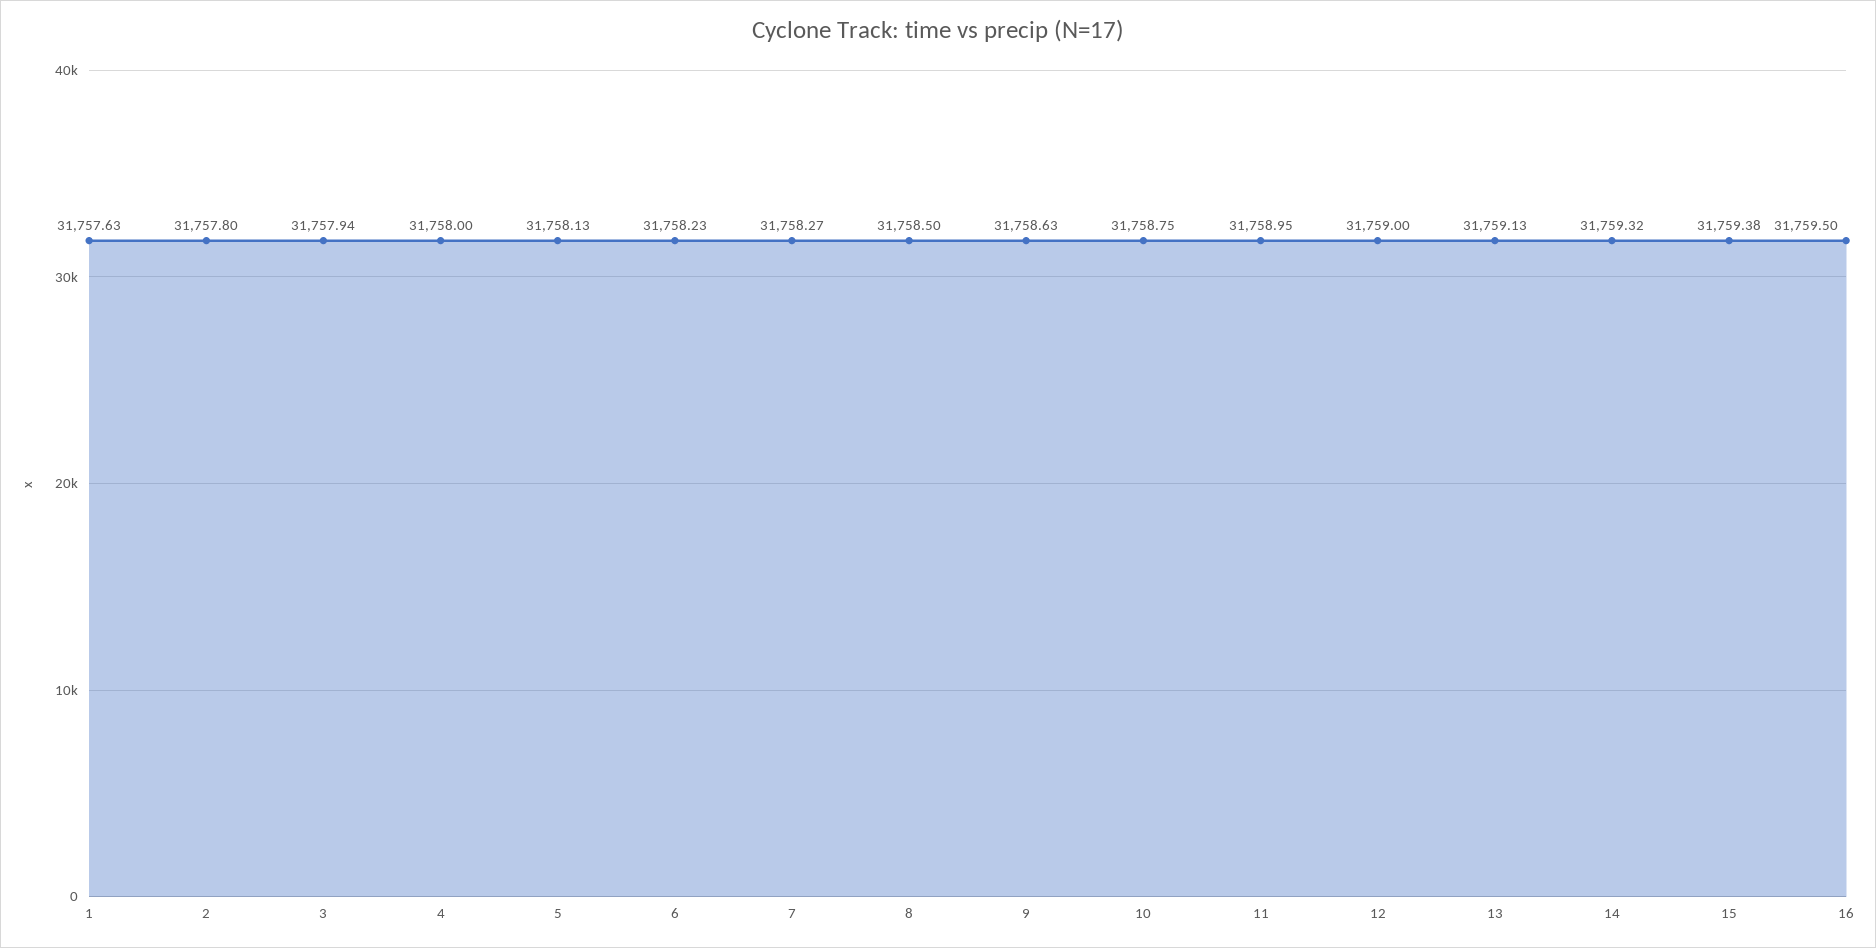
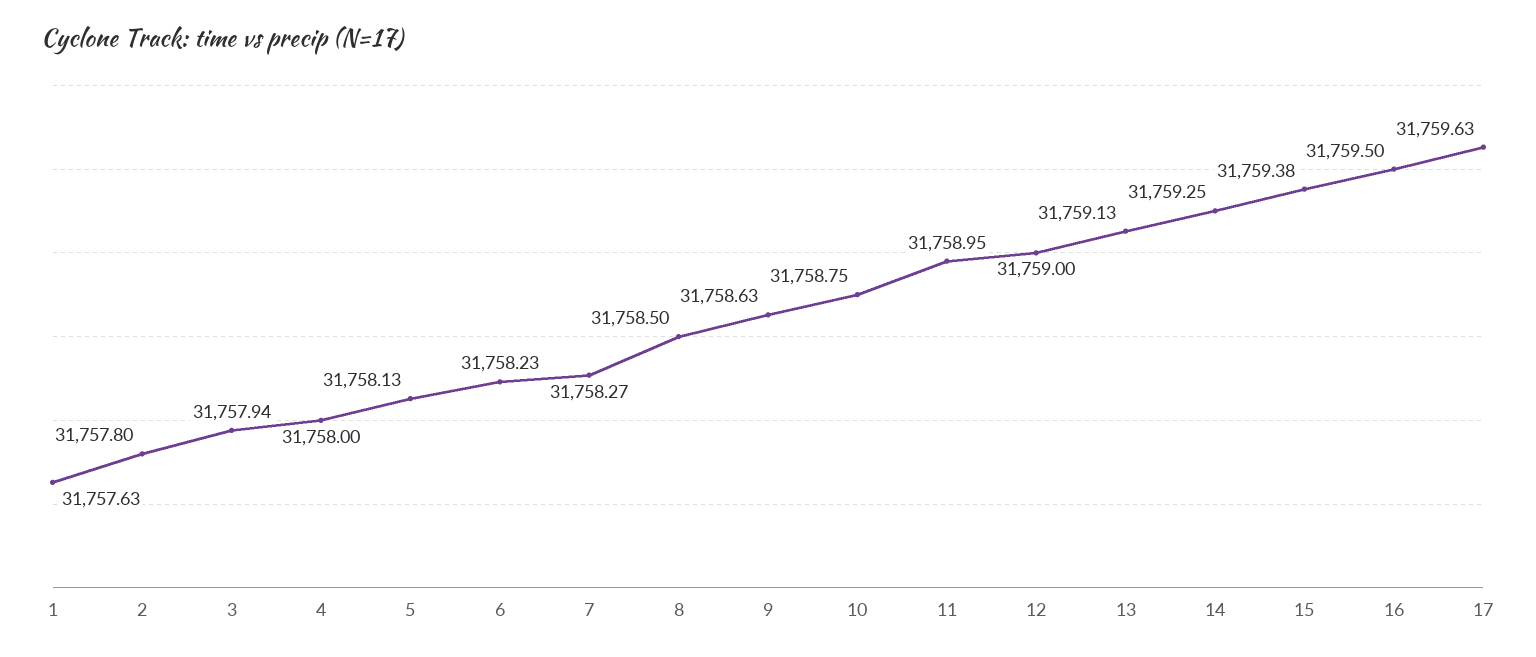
  {
    "1": 31757.63,
    "2": 31757.8,
    "3": 31757.94,
    "4": 31758,
    "5": 31758.13,
    "6": 31758.23,
    "7": 31758.27,
    "8": 31758.5,
    "9": 31758.63,
    "10": 31758.75,
    "11": 31758.95,
    "12": 31759,
    "13": 31759.13,
-   "14": 31759.32,
+   "14": 31759.25,
    "15": 31759.38,
-   "16": 31759.5
+   "16": 31759.5,
+   "17": 31759.63
  }

